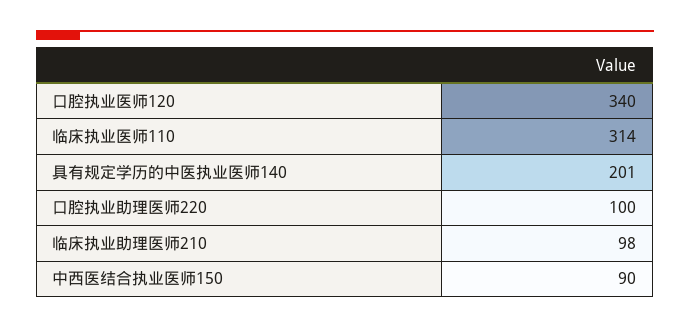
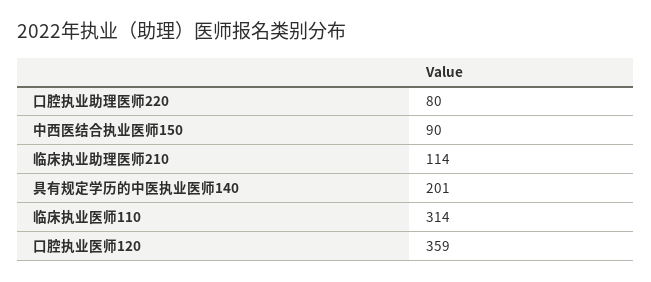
  {
-   "口腔执业医师120": 340,
+   "口腔执业医师120": 359,
    "临床执业医师110": 314,
    "具有规定学历的中医执业医师140": 201,
-   "口腔执业助理医师220": 100,
+   "口腔执业助理医师220": 80,
-   "临床执业助理医师210": 98,
+   "临床执业助理医师210": 114,
    "中西医结合执业医师150": 90
  }

